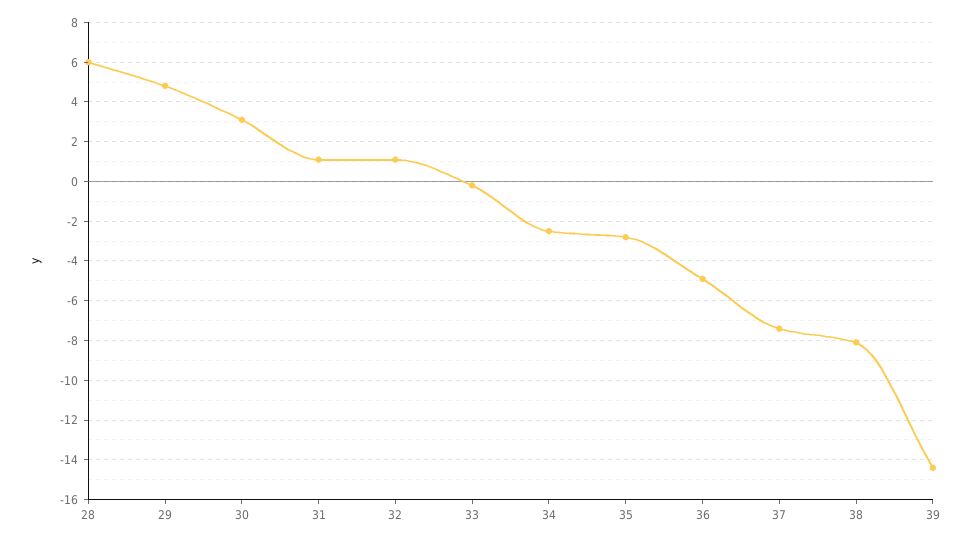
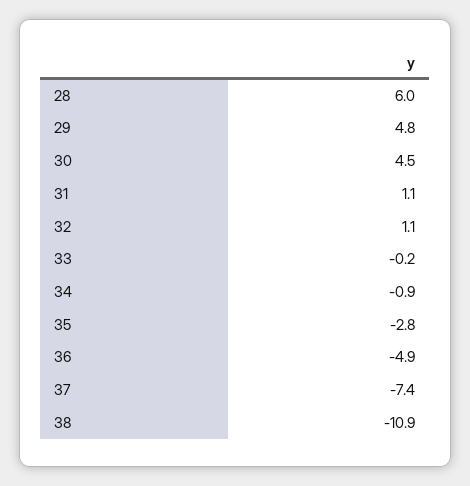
  {
    "28": 6,
    "29": 4.8,
-   "30": 3,
+   "30": 4.5,
    "31": 1.1,
    "32": 1.1,
    "33": -0.2,
-   "34": -2.5,
+   "34": -0.9,
    "35": -2.8,
    "36": -4.9,
    "37": -7.4,
-   "38": -8,
+   "38": -10.9
-   "39": -14.5
  }

